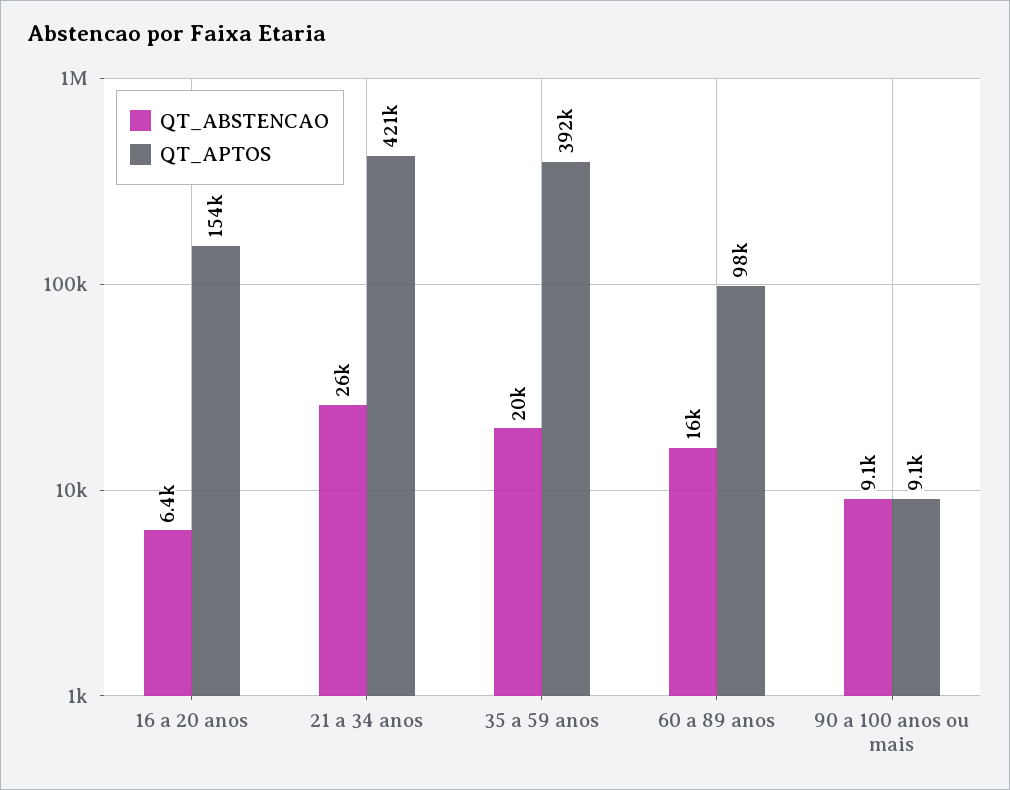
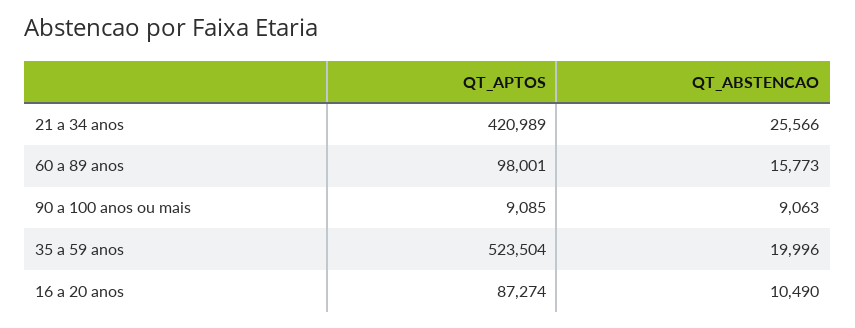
  {
    "QT_ABSTENCAO": {
-     "16 a 20 anos": 6400,
+     "16 a 20 anos": 10490,
      "21 a 34 anos": 25566,
      "35 a 59 anos": 19996,
      "60 a 89 anos": 15773,
      "90 a 100 anos ou mais": 9063
    },
    "QT_APTOS": {
-     "16 a 20 anos": 154000,
+     "16 a 20 anos": 87274,
      "21 a 34 anos": 420989,
-     "35 a 59 anos": 392000,
+     "35 a 59 anos": 523504,
      "60 a 89 anos": 98001,
      "90 a 100 anos ou mais": 9085
    }
  }

